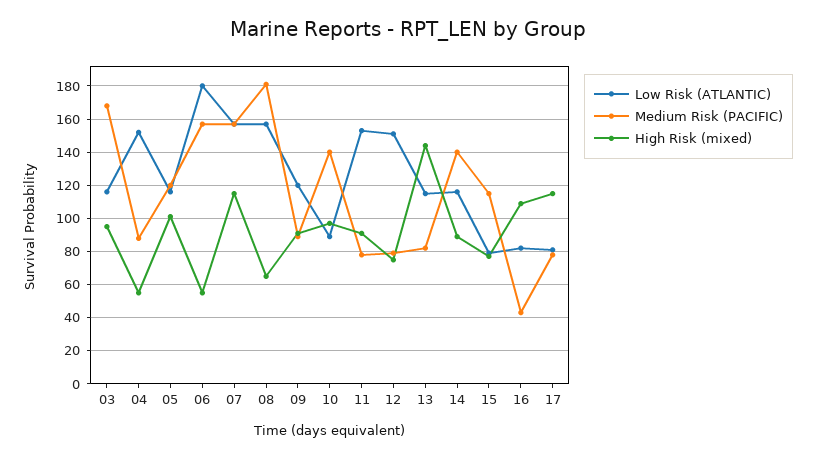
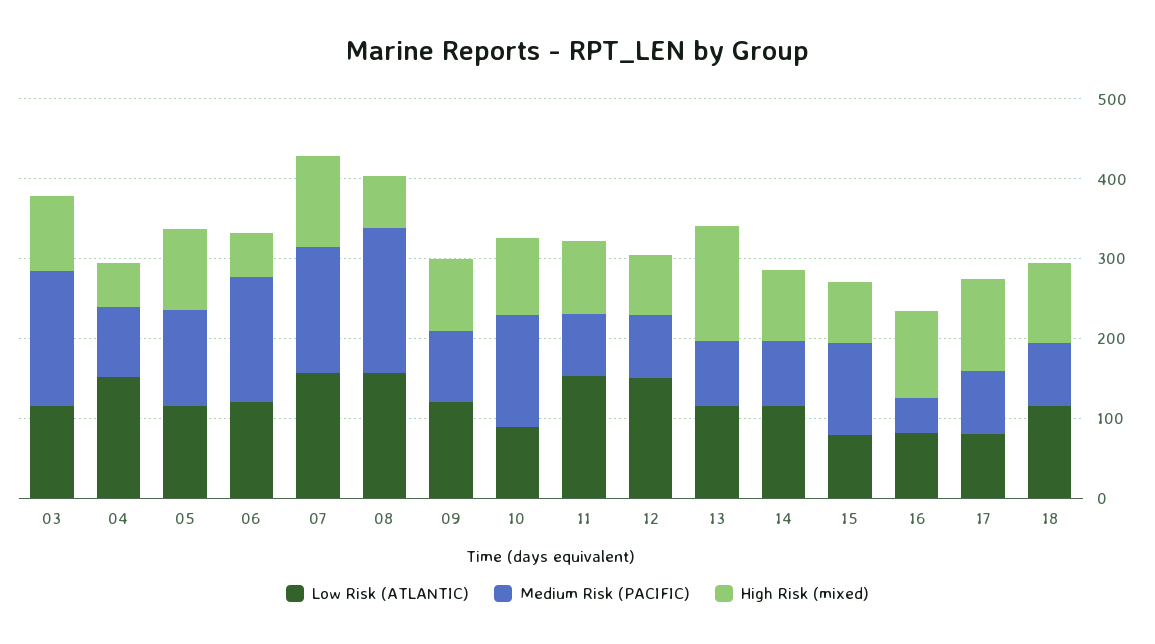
  {
    "Low Risk (ATLANTIC)": {
      "03": 115,
      "04": 150,
      "05": 115,
-     "06": 180,
+     "06": 120,
      "07": 155,
      "08": 155,
      "09": 120,
      "10": 90,
      "11": 155,
      "12": 150,
      "13": 115,
      "14": 115,
      "15": 80,
      "16": 80,
-     "17": 80
+     "17": 80,
+     "18": 120
    },
    "Medium Risk (PACIFIC)": {
      "03": 170,
      "04": 90,
      "05": 120,
      "06": 155,
      "07": 155,
      "08": 180,
      "09": 90,
      "10": 140,
      "11": 80,
      "12": 80,
      "13": 80,
-     "14": 140,
+     "14": 80,
      "15": 115,
      "16": 45,
-     "17": 80
+     "17": 80,
+     "18": 80
    },
    "High Risk (mixed)": {
      "03": 95,
      "04": 55,
      "05": 100,
      "06": 55,
      "07": 115,
      "08": 65,
      "09": 90,
      "10": 95,
      "11": 90,
      "12": 75,
      "13": 145,
      "14": 90,
      "15": 75,
      "16": 110,
-     "17": 115
+     "17": 115,
+     "18": 100
    }
  }

